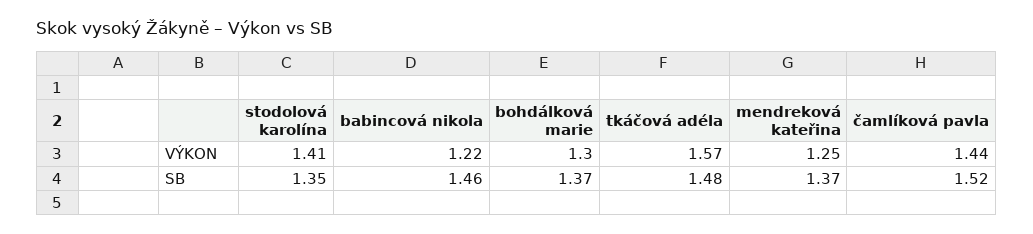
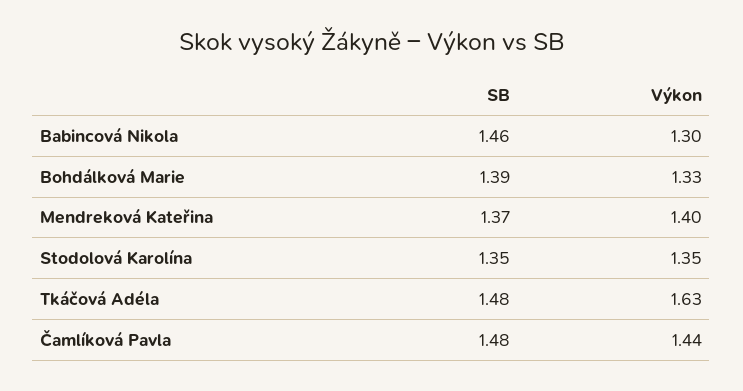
  {
    "stodolová karolína": {
-     "VÝKON": 1.41,
+     "VÝKON": 1.35,
      "SB": 1.35
    },
    "babincová nikola": {
-     "VÝKON": 1.22,
+     "VÝKON": 1.3,
      "SB": 1.46
    },
    "bohdálková marie": {
-     "VÝKON": 1.3,
+     "VÝKON": 1.33,
-     "SB": 1.37
+     "SB": 1.39
    },
    "tkáčová adéla": {
-     "VÝKON": 1.57,
+     "VÝKON": 1.63,
      "SB": 1.48
    },
    "mendreková kateřina": {
-     "VÝKON": 1.25,
+     "VÝKON": 1.4,
      "SB": 1.37
    },
    "čamlíková pavla": {
      "VÝKON": 1.44,
-     "SB": 1.52
+     "SB": 1.48
    }
  }

